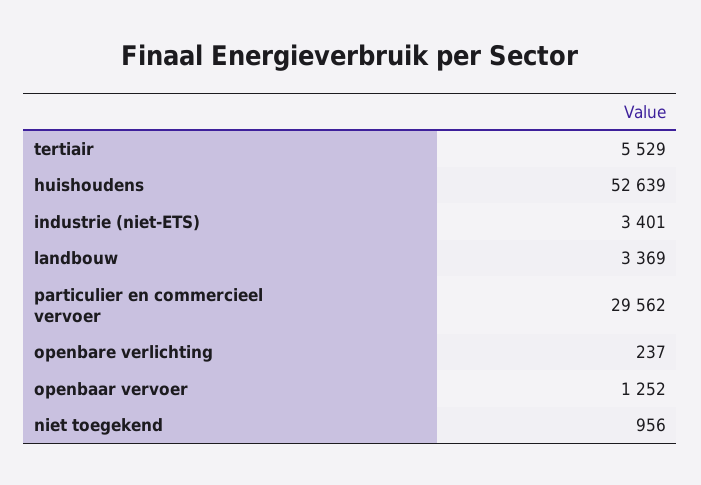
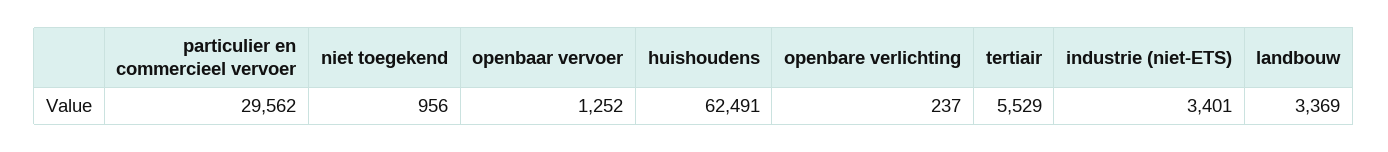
  {
    "tertiair": 5529,
-   "huishoudens": 52639,
+   "huishoudens": 62491,
    "industrie (niet-ETS)": 3401,
    "landbouw": 3369,
    "particulier en commercieel vervoer": 29562,
    "openbare verlichting": 237,
    "openbaar vervoer": 1252,
    "niet toegekend": 956
  }

